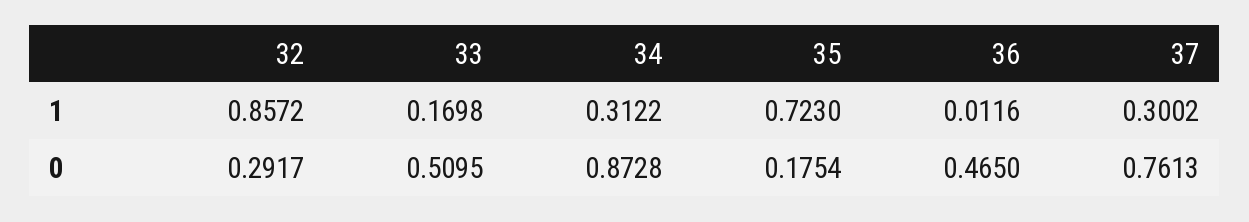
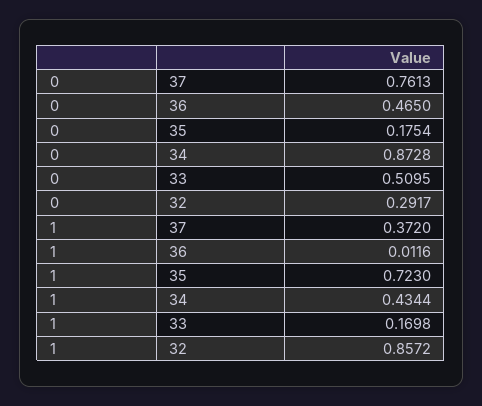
  {
    "32": {
      "1": 0.8572,
      "0": 0.2917
    },
    "33": {
      "1": 0.1698,
      "0": 0.5095
    },
    "34": {
-     "1": 0.3122,
+     "1": 0.4344,
      "0": 0.8728
    },
    "35": {
      "1": 0.723,
      "0": 0.1754
    },
    "36": {
      "1": 0.0116,
      "0": 0.465
    },
    "37": {
-     "1": 0.3002,
+     "1": 0.372,
      "0": 0.7613
    }
  }

